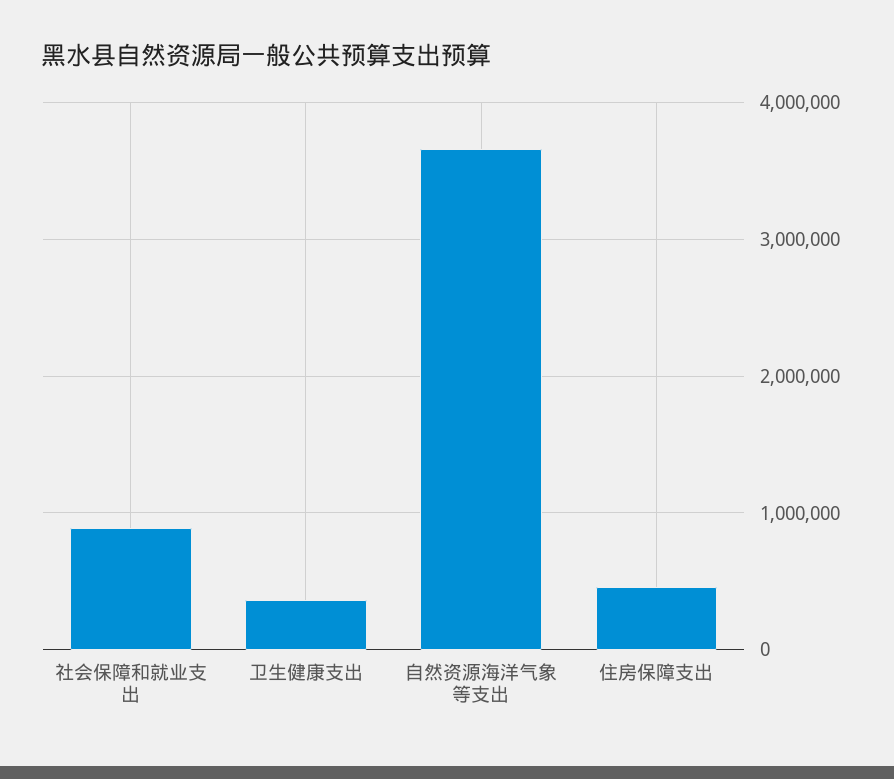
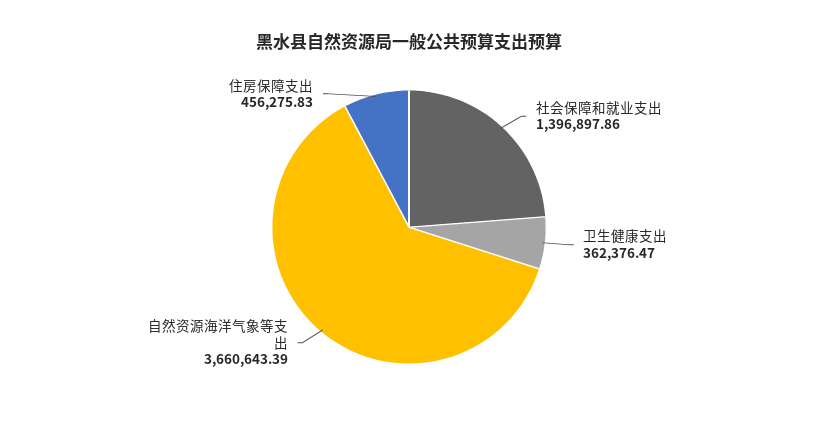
  {
-   "社会保障和就业支出": 900000,
+   "社会保障和就业支出": 1396897.86,
    "卫生健康支出": 362376.47,
    "自然资源海洋气象等支出": 3660643.39,
    "住房保障支出": 456275.83
  }

